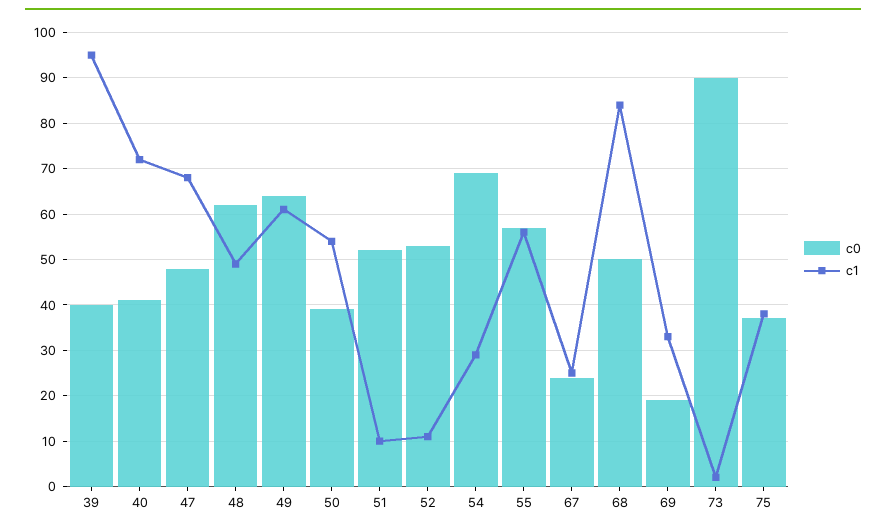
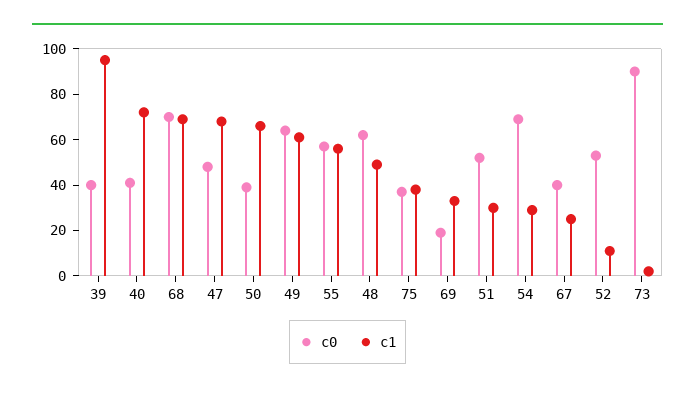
  {
    "c0": {
      "39": 40,
      "40": 40,
      "47": 50,
      "48": 60,
      "49": 65,
      "50": 40,
      "51": 50,
      "52": 55,
      "54": 70,
      "55": 55,
-     "67": 25,
+     "67": 40,
-     "68": 50,
+     "68": 70,
      "69": 20,
      "73": 90,
      "75": 35
    },
    "c1": {
      "39": 95,
      "40": 70,
      "47": 70,
      "48": 50,
      "49": 60,
-     "50": 55,
+     "50": 65,
-     "51": 10,
+     "51": 30,
      "52": 10,
      "54": 30,
      "55": 55,
      "67": 25,
-     "68": 85,
+     "68": 70,
      "69": 35,
      "73": 0,
      "75": 40
    }
  }

